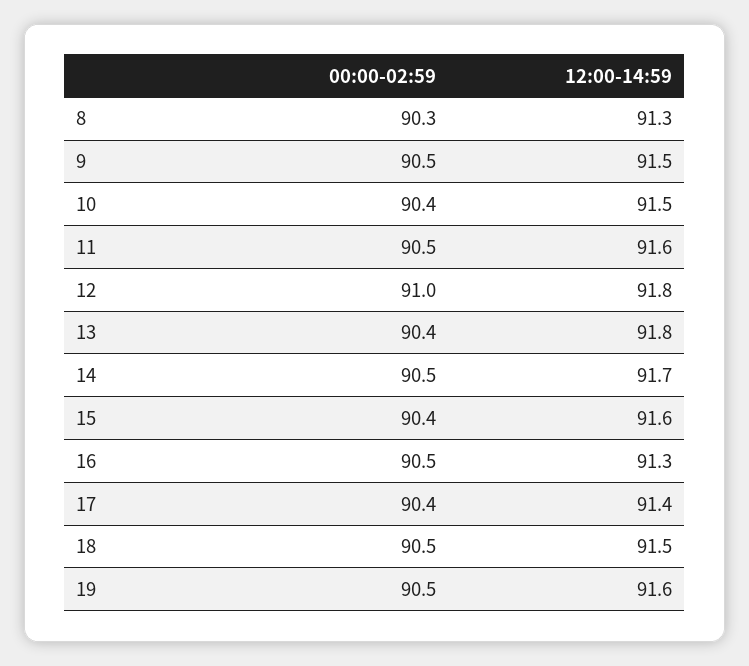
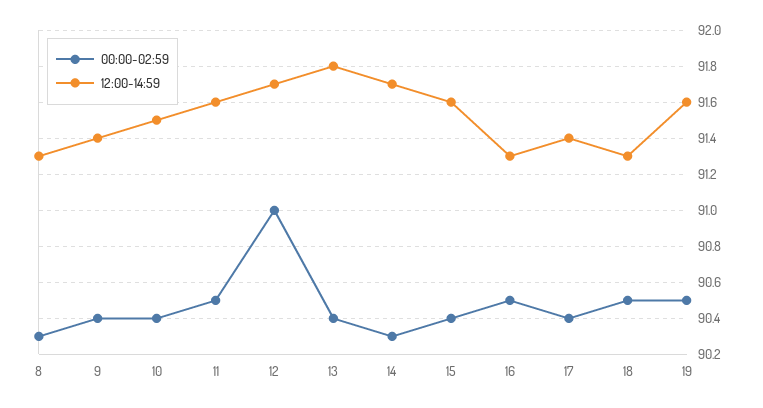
  {
    "00:00-02:59": {
      "8": 90.3,
-     "9": 90.5,
+     "9": 90.4,
      "10": 90.4,
      "11": 90.5,
      "12": 91,
      "13": 90.4,
-     "14": 90.5,
+     "14": 90.3,
      "15": 90.4,
      "16": 90.5,
      "17": 90.4,
      "18": 90.5,
      "19": 90.5
    },
    "12:00-14:59": {
      "8": 91.3,
-     "9": 91.5,
+     "9": 91.4,
      "10": 91.5,
      "11": 91.6,
-     "12": 91.8,
+     "12": 91.7,
      "13": 91.8,
      "14": 91.7,
      "15": 91.6,
      "16": 91.3,
      "17": 91.4,
-     "18": 91.5,
+     "18": 91.3,
      "19": 91.6
    }
  }

